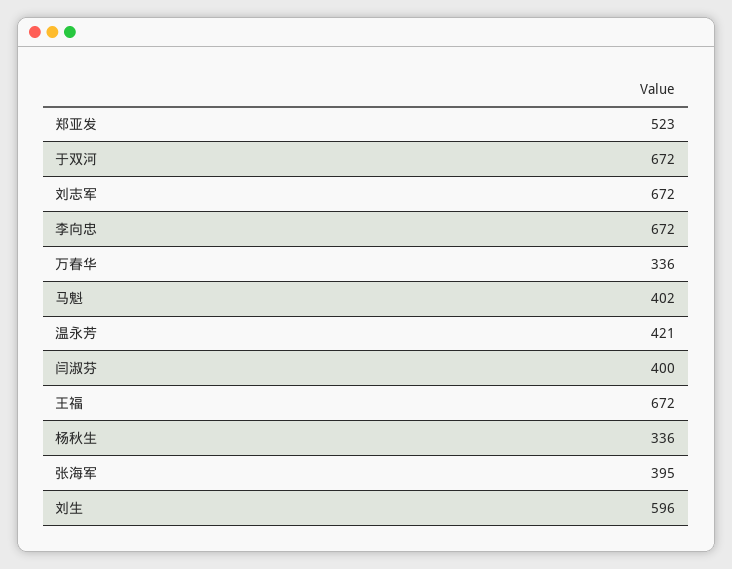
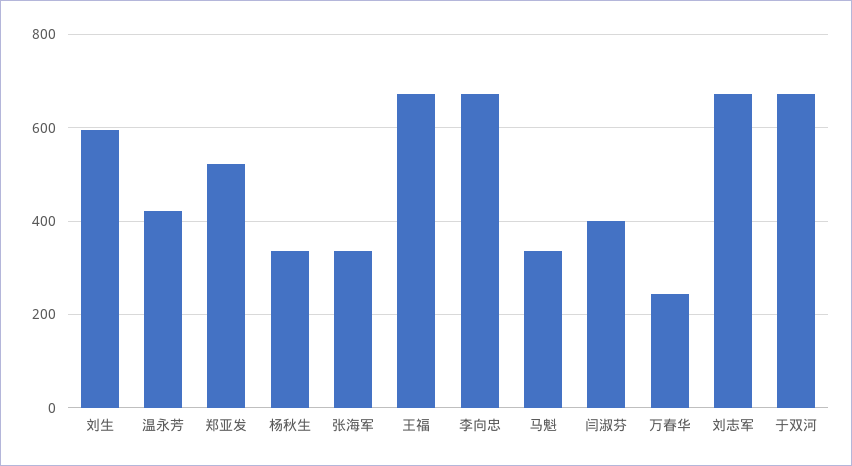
  {
    "郑亚发": 523,
    "于双河": 672,
    "刘志军": 672,
    "李向忠": 672,
-   "万春华": 336,
+   "万春华": 240,
-   "马魁": 402,
+   "马魁": 340,
    "温永芳": 421,
    "闫淑芬": 400,
    "王福": 672,
    "杨秋生": 336,
-   "张海军": 395,
+   "张海军": 340,
    "刘生": 596
  }

